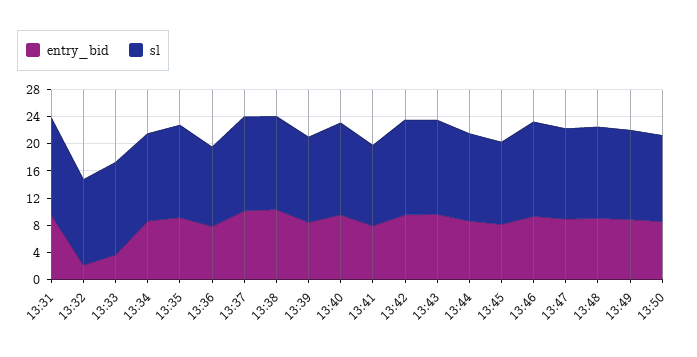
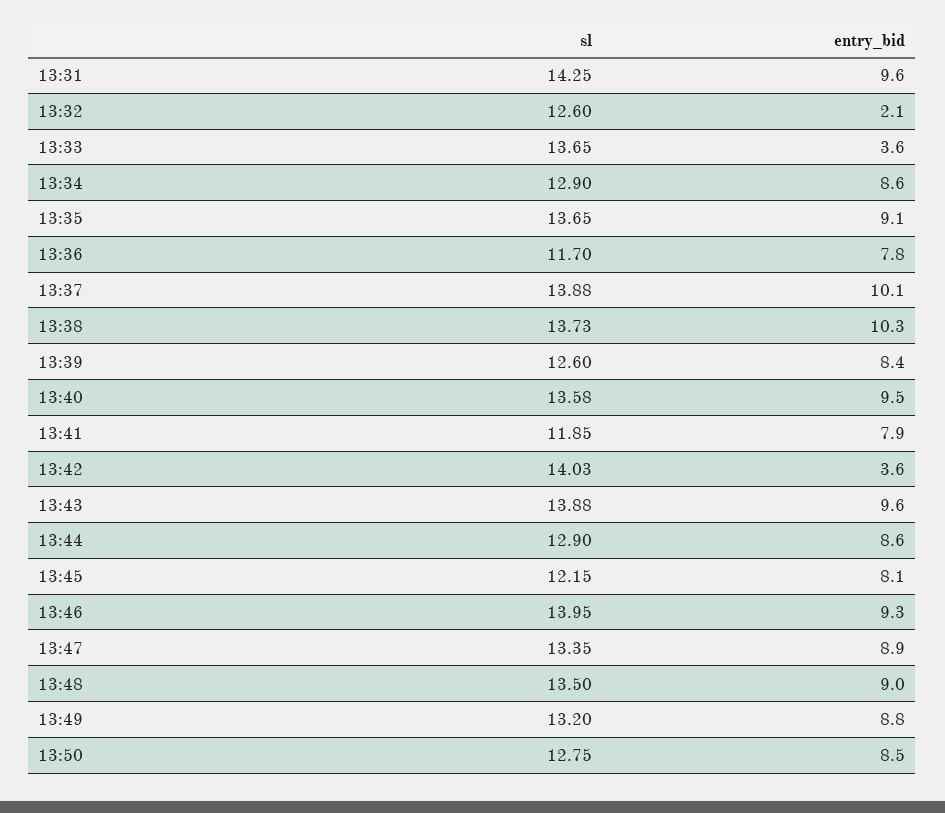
  {
    "entry_bid": {
      "13:31": 9.6,
      "13:32": 2.1,
      "13:33": 3.6,
      "13:34": 8.6,
      "13:35": 9.1,
      "13:36": 7.8,
      "13:37": 10.1,
      "13:38": 10.3,
      "13:39": 8.4,
      "13:40": 9.5,
      "13:41": 7.9,
-     "13:42": 10,
+     "13:42": 3.6,
      "13:43": 9.6,
      "13:44": 8.6,
      "13:45": 8.1,
      "13:46": 9.3,
      "13:47": 8.9,
      "13:48": 9,
      "13:49": 8.8,
      "13:50": 8.5
    },
    "sl": {
      "13:31": 14.25,
      "13:32": 12.6,
      "13:33": 13.65,
      "13:34": 12.9,
      "13:35": 13.65,
      "13:36": 11.7,
      "13:37": 13.88,
      "13:38": 13.73,
      "13:39": 12.6,
      "13:40": 13.58,
      "13:41": 11.85,
      "13:42": 14.03,
      "13:43": 13.88,
      "13:44": 12.9,
      "13:45": 12.15,
      "13:46": 13.95,
      "13:47": 13.35,
      "13:48": 13.5,
      "13:49": 13.2,
      "13:50": 12.75
    }
  }

